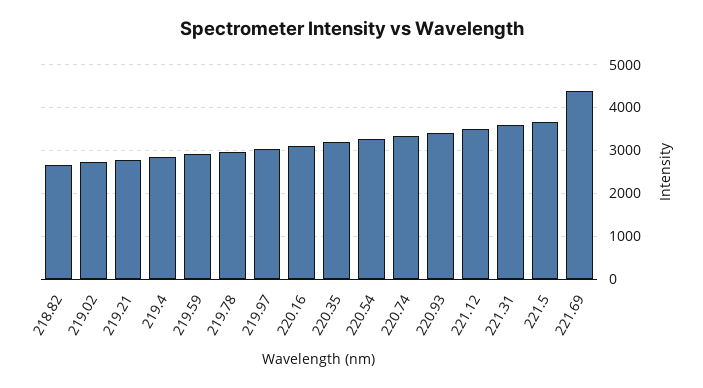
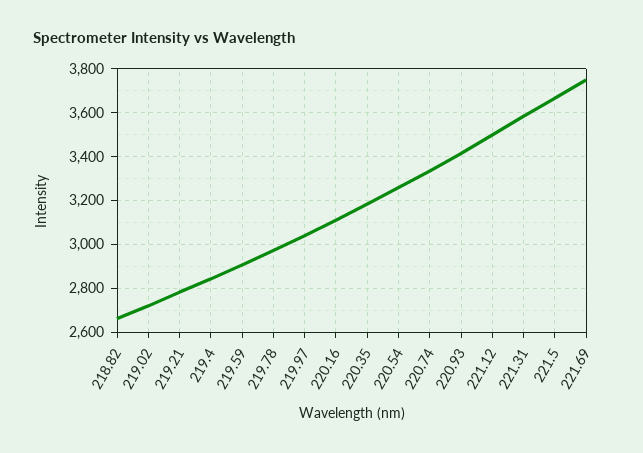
  {
    "218.82": 2650,
    "219.02": 2700,
    "219.21": 2800,
    "219.4": 2850,
    "219.59": 2900,
    "219.78": 2950,
    "219.97": 3050,
    "220.16": 3100,
    "220.35": 3200,
    "220.54": 3250,
    "220.74": 3350,
    "220.93": 3400,
    "221.12": 3500,
    "221.31": 3600,
    "221.5": 3650,
-   "221.69": 4400
+   "221.69": 3750
  }

